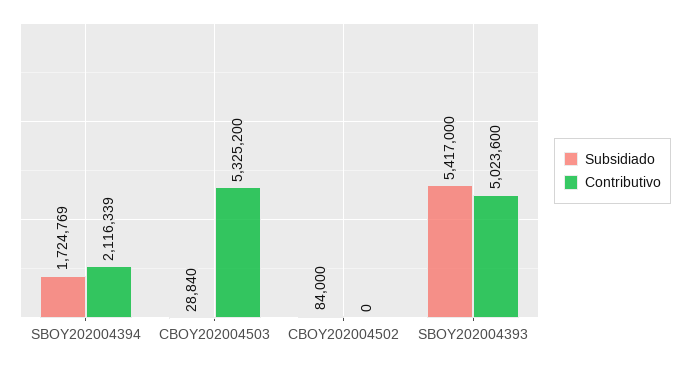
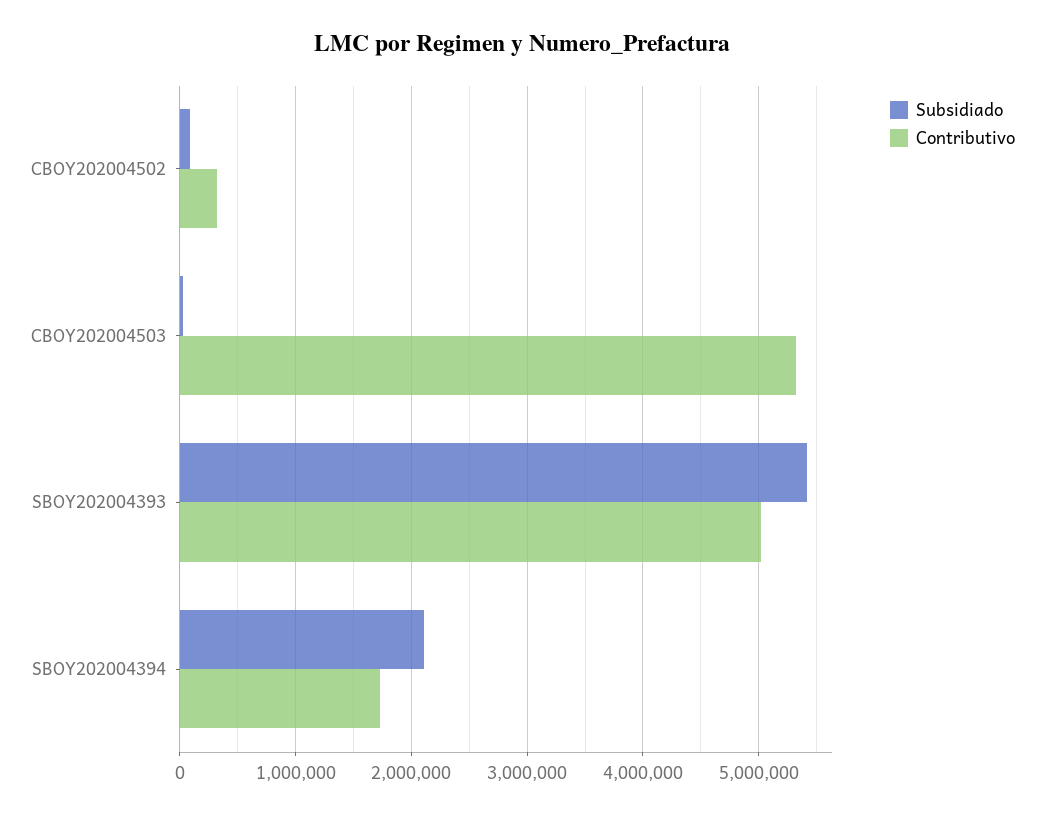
  {
    "Subsidiado": {
-     "SBOY202004394": 1724769,
+     "SBOY202004394": 2100000,
      "CBOY202004503": 28840,
      "CBOY202004502": 84000,
      "SBOY202004393": 5417000
    },
    "Contributivo": {
-     "SBOY202004394": 2116339,
+     "SBOY202004394": 1700000,
      "CBOY202004503": 5325200,
-     "CBOY202004502": 0,
+     "CBOY202004502": 300000,
      "SBOY202004393": 5023600
    }
  }

